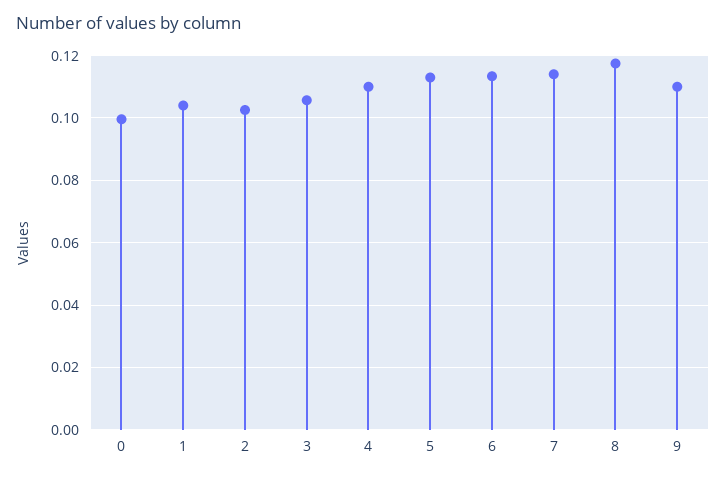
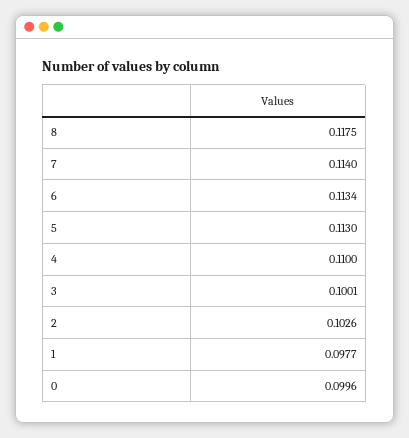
  {
    "0": 0.0996,
-   "1": 0.104,
+   "1": 0.0977,
    "2": 0.1026,
-   "3": 0.106,
+   "3": 0.1001,
    "4": 0.11,
    "5": 0.113,
    "6": 0.1134,
    "7": 0.114,
-   "8": 0.1175,
+   "8": 0.1175
-   "9": 0.11
  }

